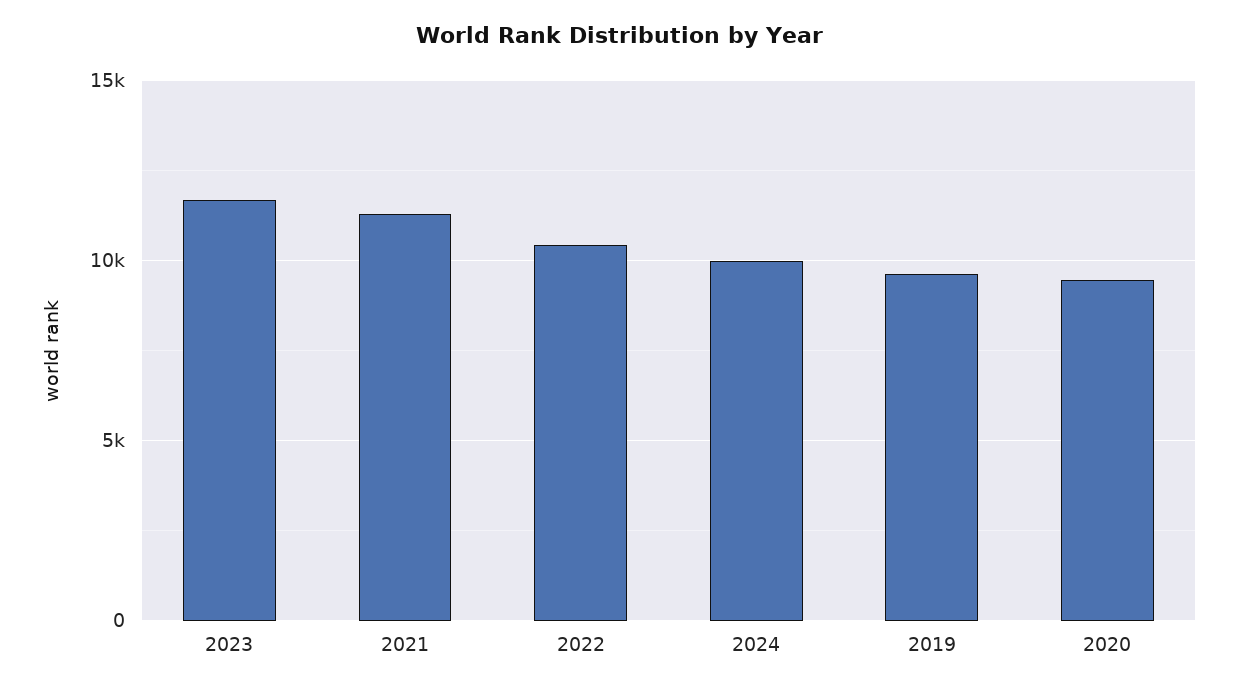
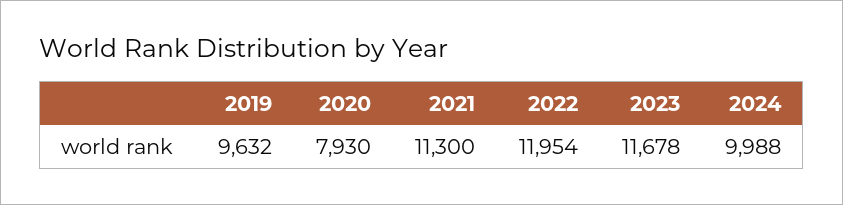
  {
    "2023": 11678,
    "2021": 11300,
-   "2022": 10500,
+   "2022": 11954,
    "2024": 9988,
    "2019": 9632,
-   "2020": 9500
+   "2020": 7930
  }

